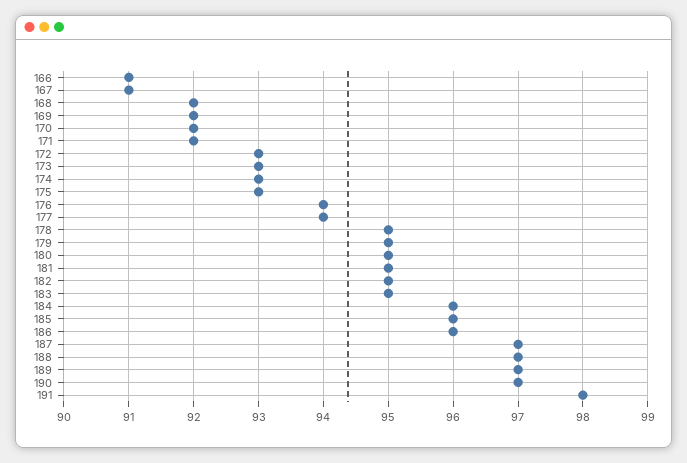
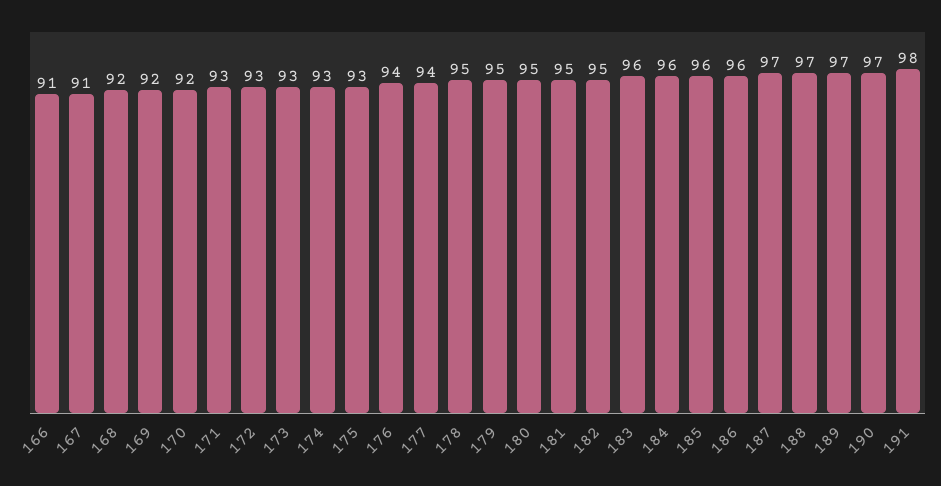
  {
    "166": 91,
    "167": 91,
    "168": 92,
    "169": 92,
    "170": 92,
-   "171": 92,
+   "171": 93,
    "172": 93,
    "173": 93,
    "174": 93,
    "175": 93,
    "176": 94,
    "177": 94,
    "178": 95,
    "179": 95,
    "180": 95,
    "181": 95,
    "182": 95,
-   "183": 95,
+   "183": 96,
    "184": 96,
    "185": 96,
    "186": 96,
    "187": 97,
    "188": 97,
    "189": 97,
    "190": 97,
    "191": 98
  }

